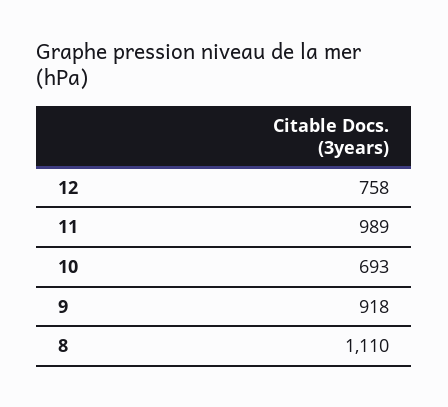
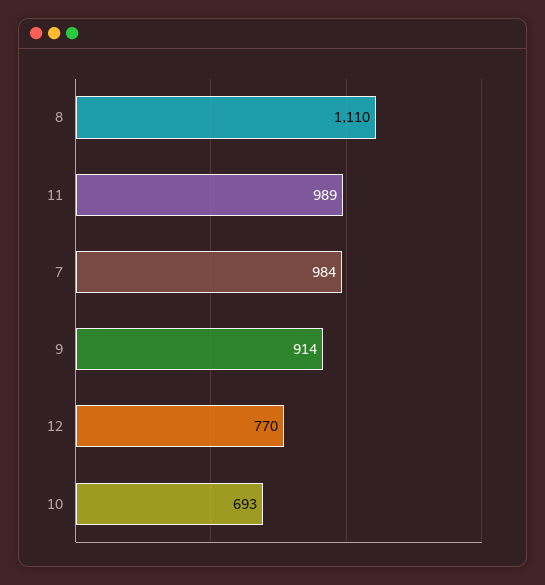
  {
-   "12": 758,
+   "12": 770,
    "11": 989,
    "10": 693,
-   "9": 918,
+   "9": 914,
-   "8": 1110
+   "8": 1110,
+   "7": 984
  }

